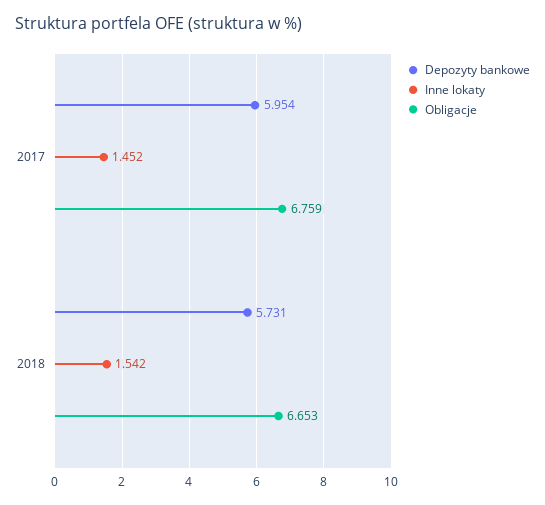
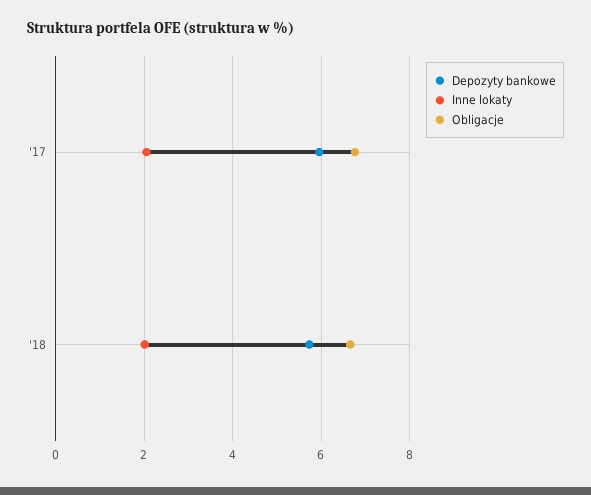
  {
    "Depozyty bankowe": {
      "2017": 5.954,
      "2018": 5.731
    },
    "Inne lokaty": {
-     "2017": 1.452,
+     "2017": 2,
-     "2018": 1.542
+     "2018": 2
    },
    "Obligacje": {
      "2017": 6.759,
      "2018": 6.653
    }
  }

